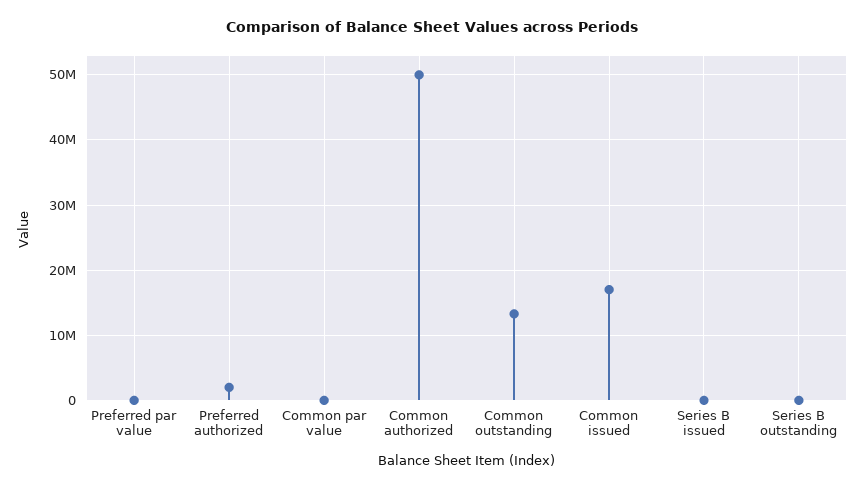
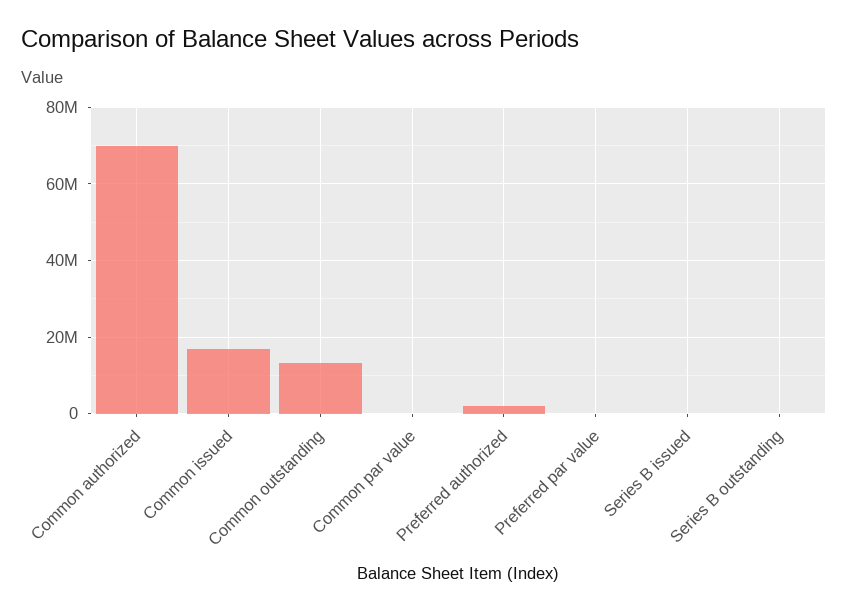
  {
    "Preferred par value": 0,
    "Preferred authorized": 2000000,
    "Common par value": 0,
-   "Common authorized": 50000000,
+   "Common authorized": 70000000,
    "Common outstanding": 13000000,
    "Common issued": 17000000,
    "Series B issued": 0,
    "Series B outstanding": 0
  }

